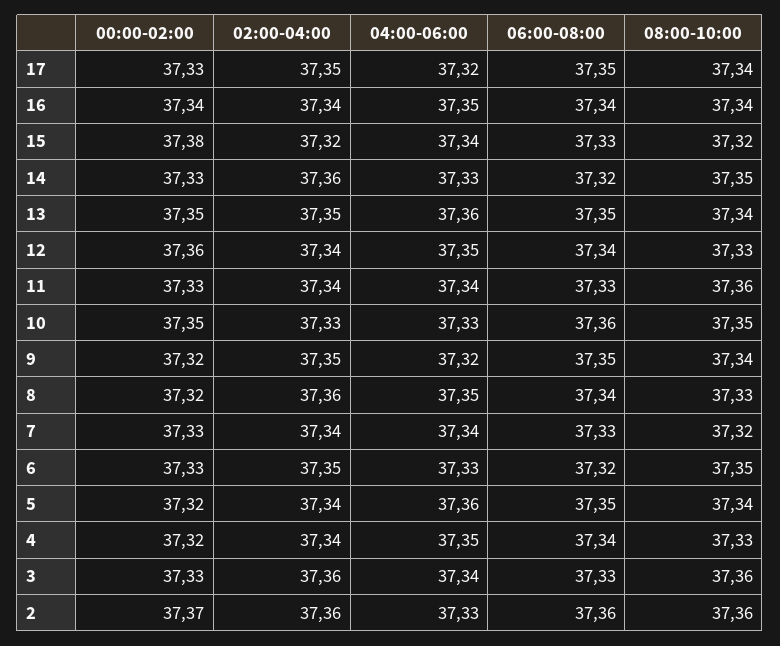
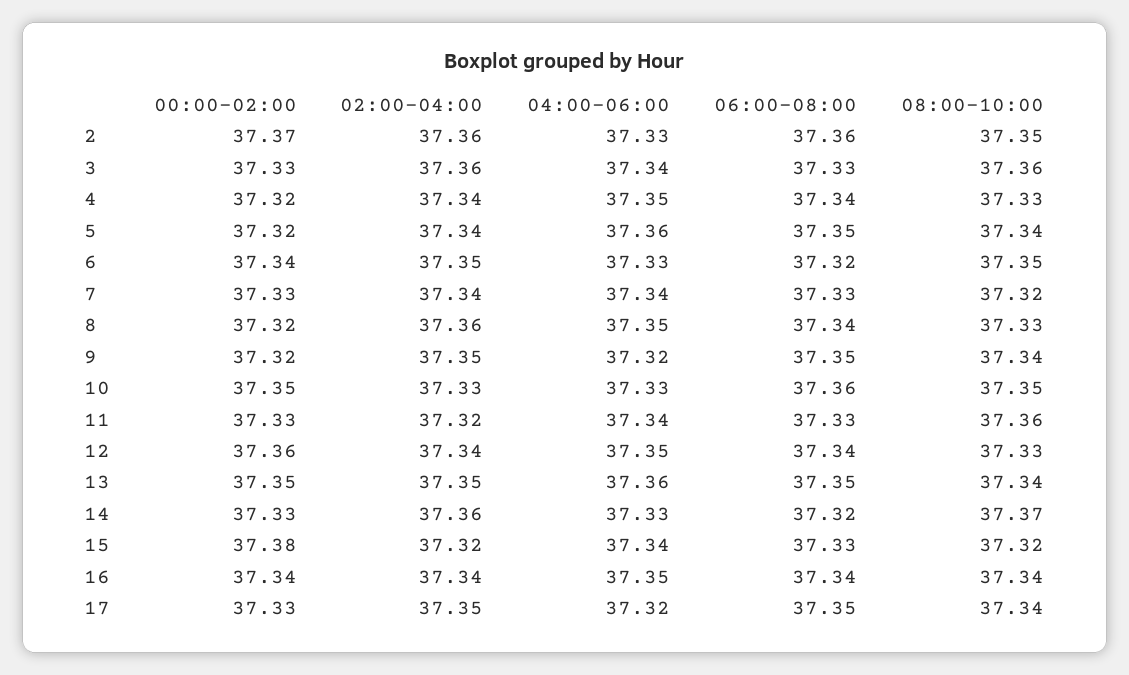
  {
    "00:00-02:00": {
      "17": 37.33,
      "16": 37.34,
      "15": 37.38,
      "14": 37.33,
      "13": 37.35,
      "12": 37.36,
      "11": 37.33,
      "10": 37.35,
      "9": 37.32,
      "8": 37.32,
      "7": 37.33,
-     "6": 37.33,
+     "6": 37.34,
      "5": 37.32,
      "4": 37.32,
      "3": 37.33,
      "2": 37.37
    },
    "02:00-04:00": {
      "17": 37.35,
      "16": 37.34,
      "15": 37.32,
      "14": 37.36,
      "13": 37.35,
      "12": 37.34,
-     "11": 37.34,
+     "11": 37.32,
      "10": 37.33,
      "9": 37.35,
      "8": 37.36,
      "7": 37.34,
      "6": 37.35,
      "5": 37.34,
      "4": 37.34,
      "3": 37.36,
      "2": 37.36
    },
    "04:00-06:00": {
      "17": 37.32,
      "16": 37.35,
      "15": 37.34,
      "14": 37.33,
      "13": 37.36,
      "12": 37.35,
      "11": 37.34,
      "10": 37.33,
      "9": 37.32,
      "8": 37.35,
      "7": 37.34,
      "6": 37.33,
      "5": 37.36,
      "4": 37.35,
      "3": 37.34,
      "2": 37.33
    },
    "06:00-08:00": {
      "17": 37.35,
      "16": 37.34,
      "15": 37.33,
      "14": 37.32,
      "13": 37.35,
      "12": 37.34,
      "11": 37.33,
      "10": 37.36,
      "9": 37.35,
      "8": 37.34,
      "7": 37.33,
      "6": 37.32,
      "5": 37.35,
      "4": 37.34,
      "3": 37.33,
      "2": 37.36
    },
    "08:00-10:00": {
      "17": 37.34,
      "16": 37.34,
      "15": 37.32,
-     "14": 37.35,
+     "14": 37.37,
      "13": 37.34,
      "12": 37.33,
      "11": 37.36,
      "10": 37.35,
      "9": 37.34,
      "8": 37.33,
      "7": 37.32,
      "6": 37.35,
      "5": 37.34,
      "4": 37.33,
      "3": 37.36,
-     "2": 37.36
+     "2": 37.35
    }
  }

